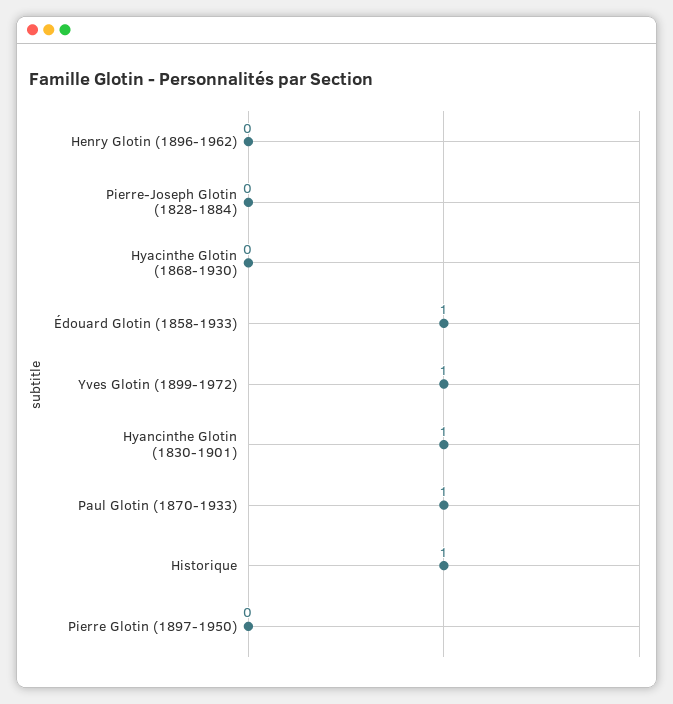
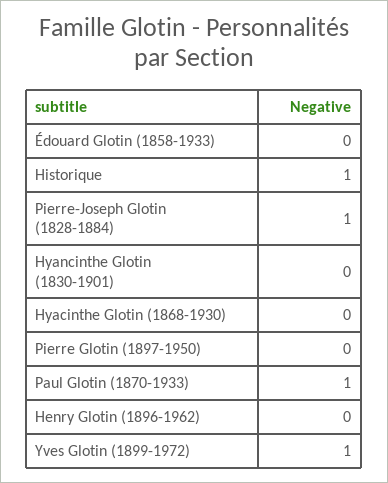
  {
    "Henry Glotin (1896-1962)": 0,
-   "Pierre-Joseph Glotin (1828-1884)": 0,
+   "Pierre-Joseph Glotin (1828-1884)": 1,
    "Hyacinthe Glotin (1868-1930)": 0,
-   "Édouard Glotin (1858-1933)": 1,
+   "Édouard Glotin (1858-1933)": 0,
    "Yves Glotin (1899-1972)": 1,
-   "Hyancinthe Glotin (1830-1901)": 1,
+   "Hyancinthe Glotin (1830-1901)": 0,
    "Paul Glotin (1870-1933)": 1,
    "Historique": 1,
    "Pierre Glotin (1897-1950)": 0
  }

